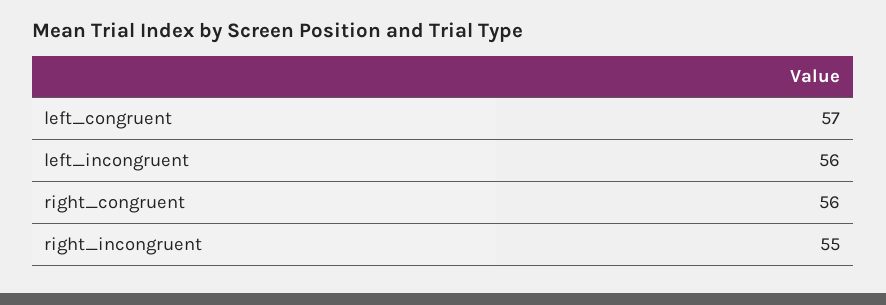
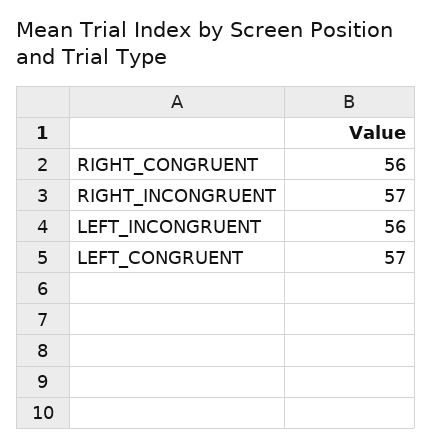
  {
    "left_congruent": 57,
    "left_incongruent": 56,
    "right_congruent": 56,
-   "right_incongruent": 55
+   "right_incongruent": 57
  }

